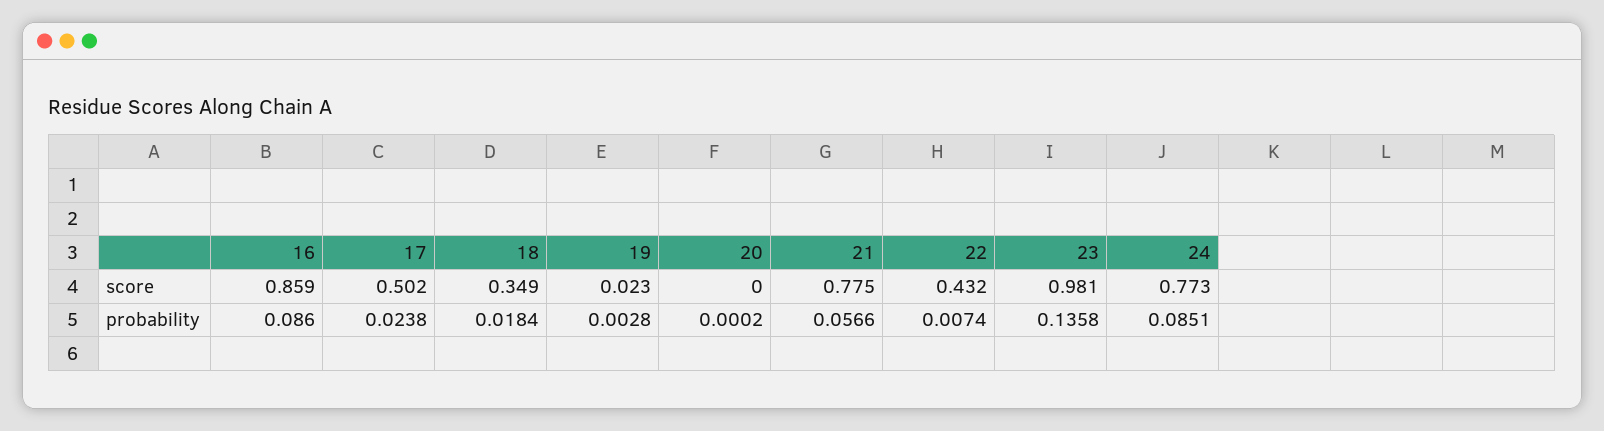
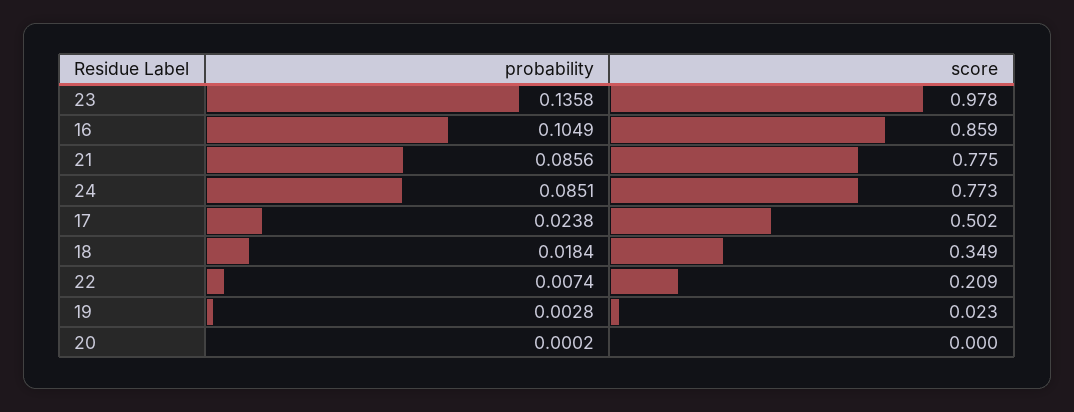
  {
    "16": {
      "score": 0.859,
-     "probability": 0.086
+     "probability": 0.1049
    },
    "17": {
      "score": 0.502,
      "probability": 0.0238
    },
    "18": {
      "score": 0.349,
      "probability": 0.0184
    },
    "19": {
      "score": 0.023,
      "probability": 0.0028
    },
    "20": {
      "score": 0,
      "probability": 0.0002
    },
    "21": {
      "score": 0.775,
-     "probability": 0.0566
+     "probability": 0.0856
    },
    "22": {
-     "score": 0.432,
+     "score": 0.209,
      "probability": 0.0074
    },
    "23": {
-     "score": 0.981,
+     "score": 0.978,
      "probability": 0.1358
    },
    "24": {
      "score": 0.773,
      "probability": 0.0851
    }
  }

